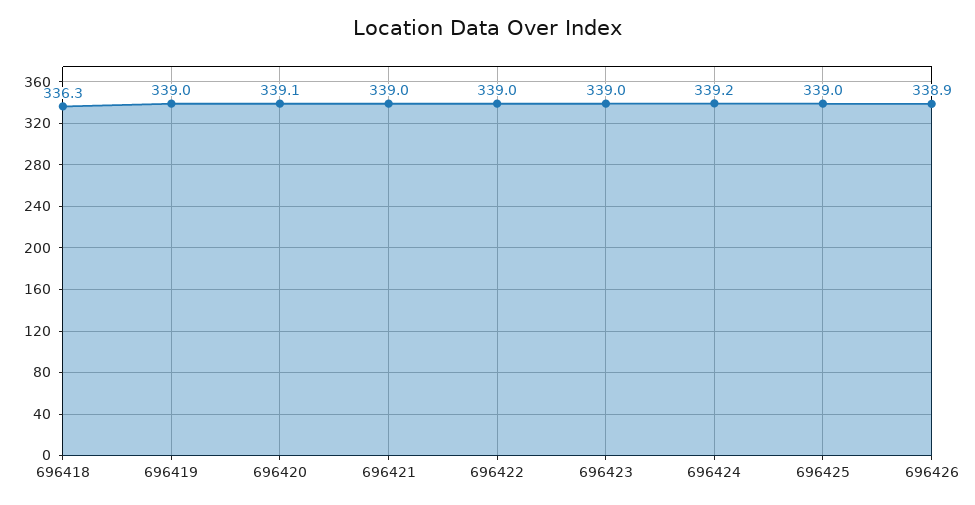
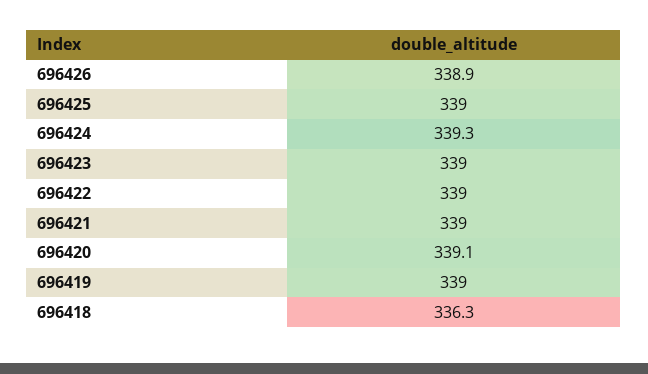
  {
    "696418": 336.3,
    "696419": 339,
    "696420": 339.1,
    "696421": 339,
    "696422": 339,
    "696423": 339,
-   "696424": 339.2,
+   "696424": 339.3,
    "696425": 339,
    "696426": 338.9
  }

